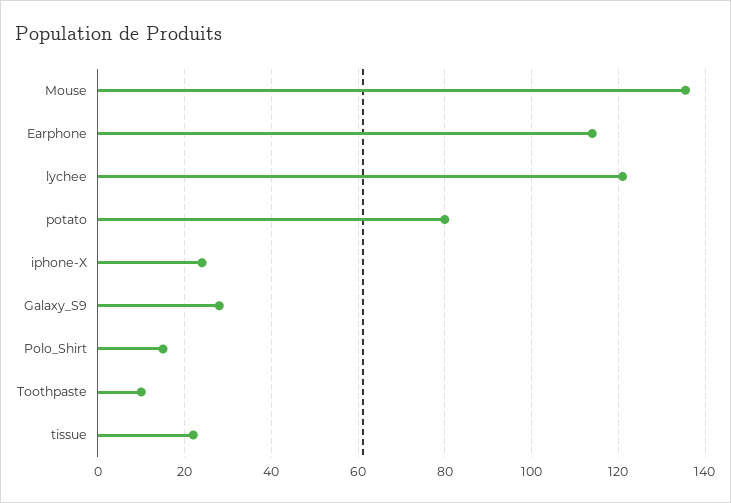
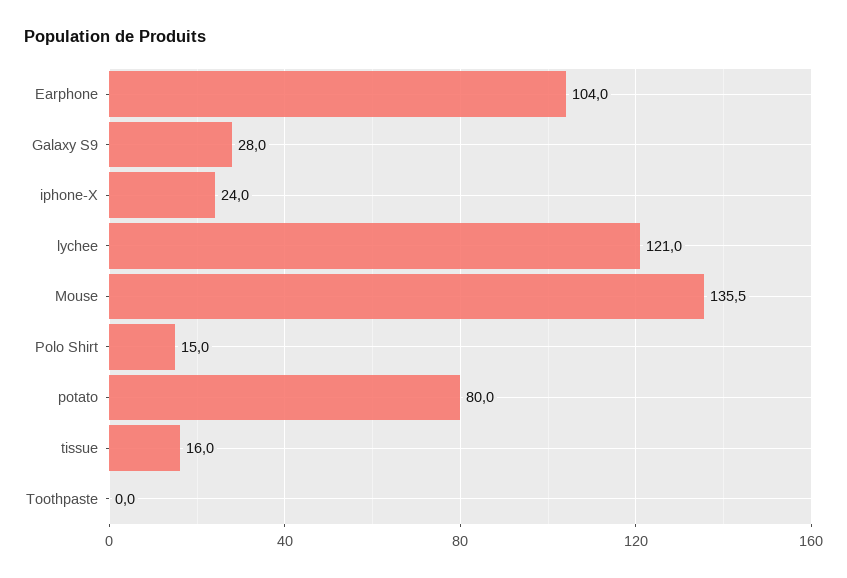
  {
    "Mouse": 135.5,
-   "Earphone": 114,
+   "Earphone": 104,
    "lychee": 121,
    "potato": 80,
    "iphone-X": 24,
    "Galaxy_S9": 28,
    "Polo_Shirt": 15,
-   "Toothpaste": 10,
+   "Toothpaste": 0,
-   "tissue": 22
+   "tissue": 16
  }

